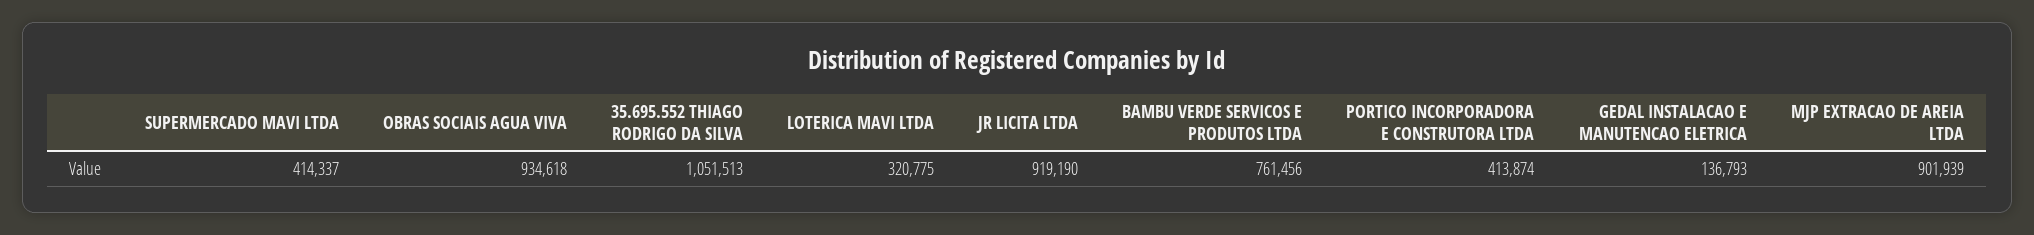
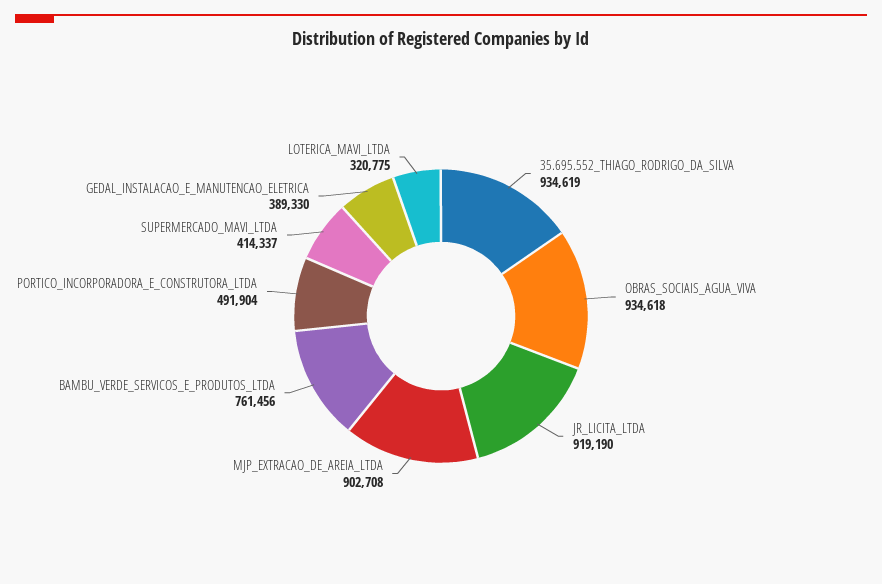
  {
    "SUPERMERCADO MAVI LTDA": 414337,
    "OBRAS SOCIAIS AGUA VIVA": 934618,
-   "35.695.552 THIAGO RODRIGO DA SILVA": 1051513,
+   "35.695.552 THIAGO RODRIGO DA SILVA": 934619,
    "LOTERICA MAVI LTDA": 320775,
    "JR LICITA LTDA": 919190,
    "BAMBU VERDE SERVICOS E PRODUTOS LTDA": 761456,
-   "PORTICO INCORPORADORA E CONSTRUTORA LTDA": 413874,
+   "PORTICO INCORPORADORA E CONSTRUTORA LTDA": 491904,
-   "GEDAL INSTALACAO E MANUTENCAO ELETRICA": 136793,
+   "GEDAL INSTALACAO E MANUTENCAO ELETRICA": 389330,
-   "MJP EXTRACAO DE AREIA LTDA": 901939
+   "MJP EXTRACAO DE AREIA LTDA": 902708
  }

